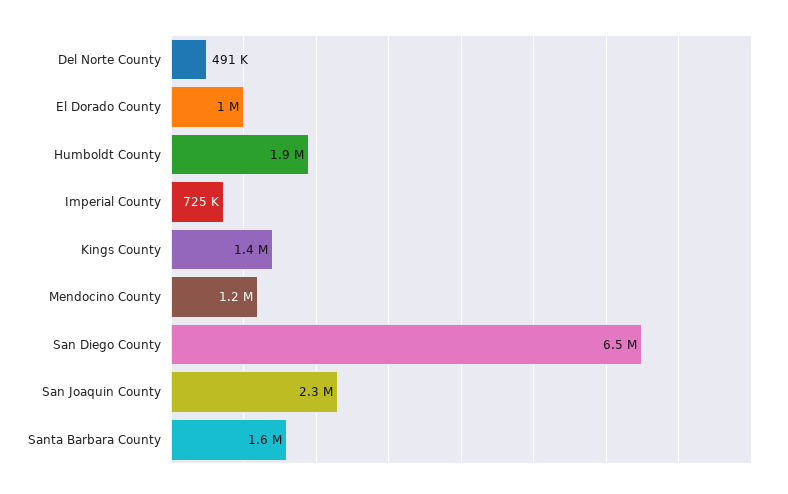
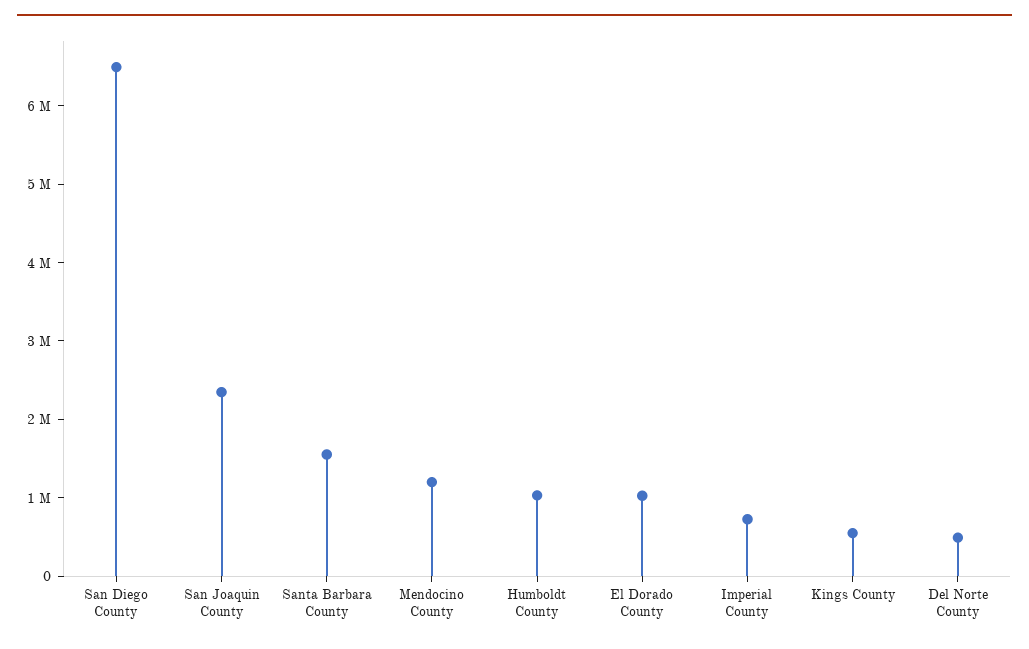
  {
    "Del Norte County": 491000,
    "El Dorado County": 1000000,
-   "Humboldt County": 1900000,
+   "Humboldt County": 1000000,
    "Imperial County": 725000,
-   "Kings County": 1400000,
+   "Kings County": 600000,
    "Mendocino County": 1200000,
    "San Diego County": 6500000,
    "San Joaquin County": 2300000,
    "Santa Barbara County": 1600000
  }

